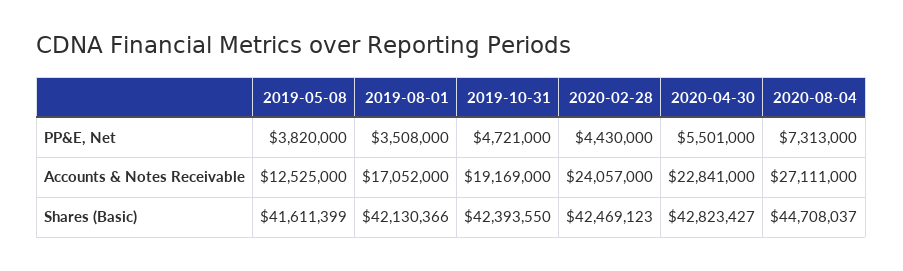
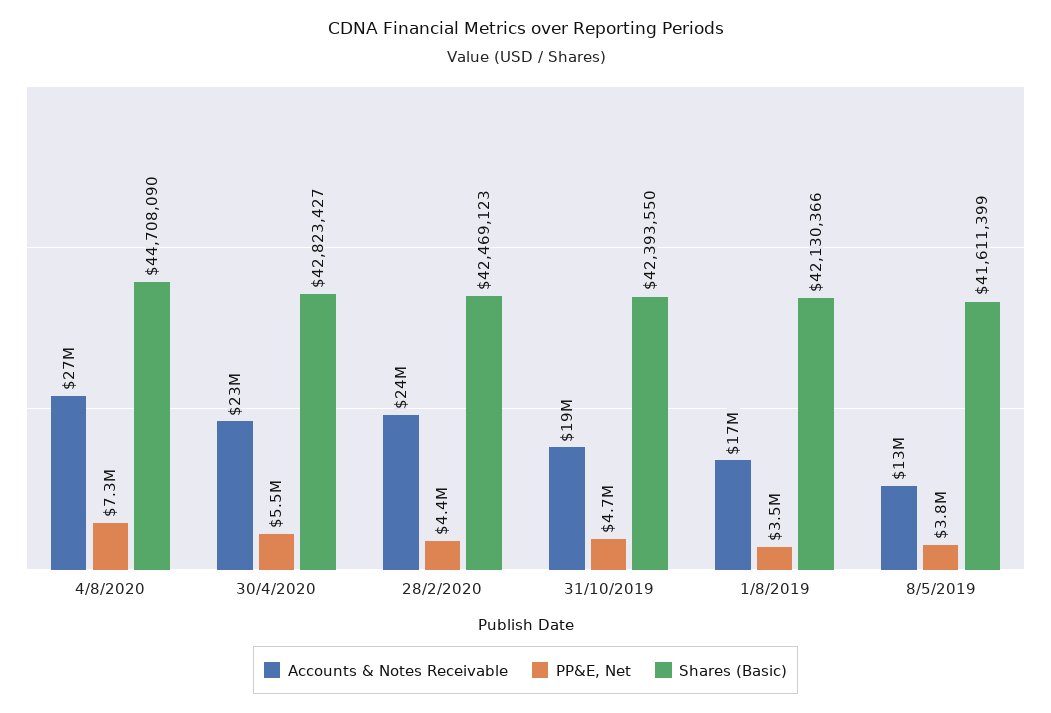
  {
    "PP&E, Net": {
      "2019-05-08": 3820000,
      "2019-08-01": 3508000,
      "2019-10-31": 4721000,
      "2020-02-28": 4430000,
      "2020-04-30": 5501000,
      "2020-08-04": 7313000
    },
    "Accounts & Notes Receivable": {
      "2019-05-08": 12525000,
      "2019-08-01": 17052000,
      "2019-10-31": 19169000,
      "2020-02-28": 24057000,
      "2020-04-30": 22841000,
      "2020-08-04": 27111000
    },
    "Shares (Basic)": {
      "2019-05-08": 41611399,
      "2019-08-01": 42130366,
      "2019-10-31": 42393550,
      "2020-02-28": 42469123,
      "2020-04-30": 42823427,
-     "2020-08-04": 44708037
+     "2020-08-04": 44708090
    }
  }

